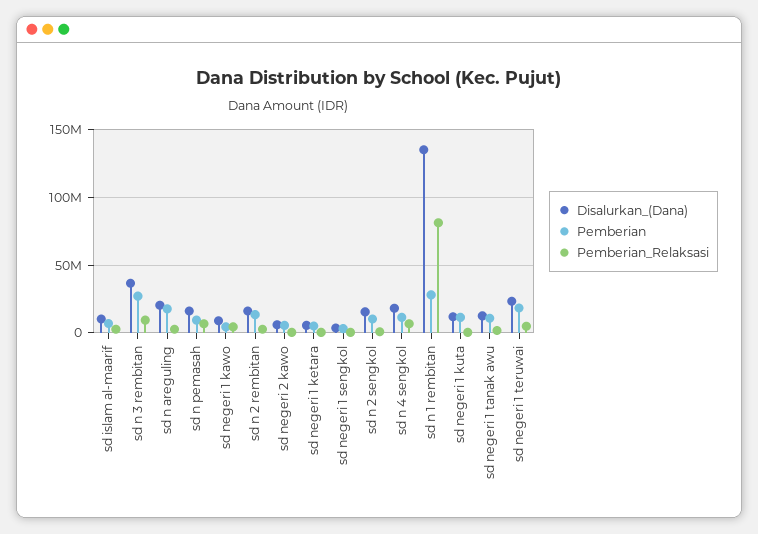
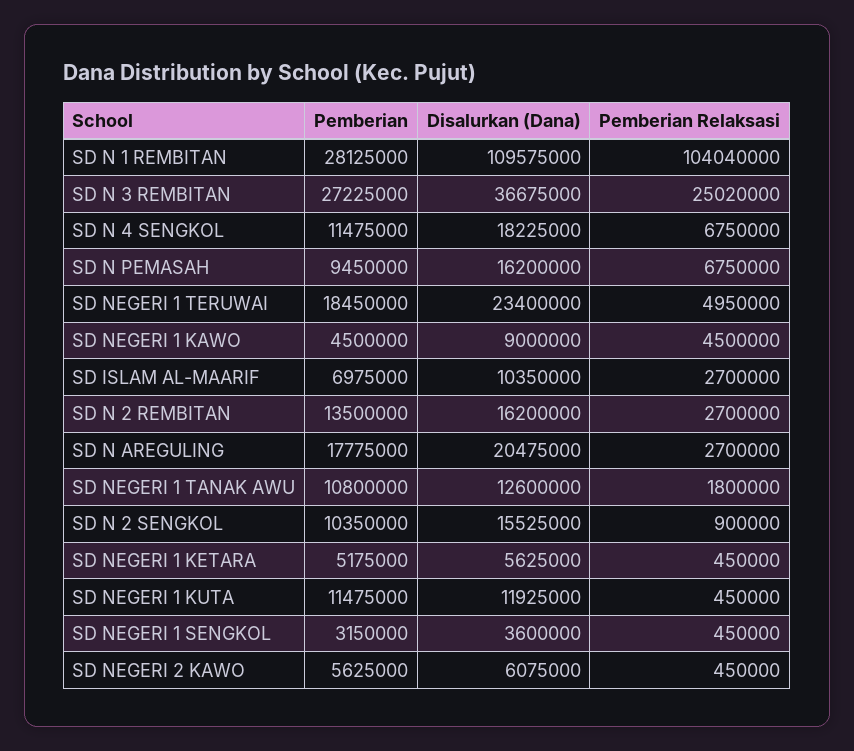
  {
    "Disalurkan_(Dana)": {
      "sd islam al-maarif": 10350000,
      "sd n 3 rembitan": 36675000,
      "sd n areguling": 20475000,
      "sd n pemasah": 16200000,
      "sd negeri 1 kawo": 9000000,
      "sd n 2 rembitan": 16200000,
      "sd negeri 2 kawo": 6075000,
      "sd negeri 1 ketara": 5625000,
      "sd negeri 1 sengkol": 3600000,
      "sd n 2 sengkol": 15525000,
      "sd n 4 sengkol": 18225000,
-     "sd n 1 rembitan": 135000000,
+     "sd n 1 rembitan": 109575000,
      "sd negeri 1 kuta": 11925000,
      "sd negeri 1 tanak awu": 12600000,
      "sd negeri 1 teruwai": 23400000
    },
    "Pemberian": {
      "sd islam al-maarif": 6975000,
      "sd n 3 rembitan": 27225000,
      "sd n areguling": 17775000,
      "sd n pemasah": 9450000,
      "sd negeri 1 kawo": 4500000,
      "sd n 2 rembitan": 13500000,
      "sd negeri 2 kawo": 5625000,
      "sd negeri 1 ketara": 5175000,
      "sd negeri 1 sengkol": 3150000,
      "sd n 2 sengkol": 10350000,
      "sd n 4 sengkol": 11475000,
      "sd n 1 rembitan": 28125000,
      "sd negeri 1 kuta": 11475000,
      "sd negeri 1 tanak awu": 10800000,
      "sd negeri 1 teruwai": 18450000
    },
    "Pemberian_Relaksasi": {
      "sd islam al-maarif": 2700000,
-     "sd n 3 rembitan": 10000000,
+     "sd n 3 rembitan": 25020000,
      "sd n areguling": 2700000,
      "sd n pemasah": 6750000,
      "sd negeri 1 kawo": 4500000,
      "sd n 2 rembitan": 2700000,
      "sd negeri 2 kawo": 450000,
      "sd negeri 1 ketara": 450000,
      "sd negeri 1 sengkol": 450000,
      "sd n 2 sengkol": 900000,
      "sd n 4 sengkol": 6750000,
-     "sd n 1 rembitan": 80000000,
+     "sd n 1 rembitan": 104040000,
      "sd negeri 1 kuta": 450000,
      "sd negeri 1 tanak awu": 1800000,
      "sd negeri 1 teruwai": 4950000
    }
  }

